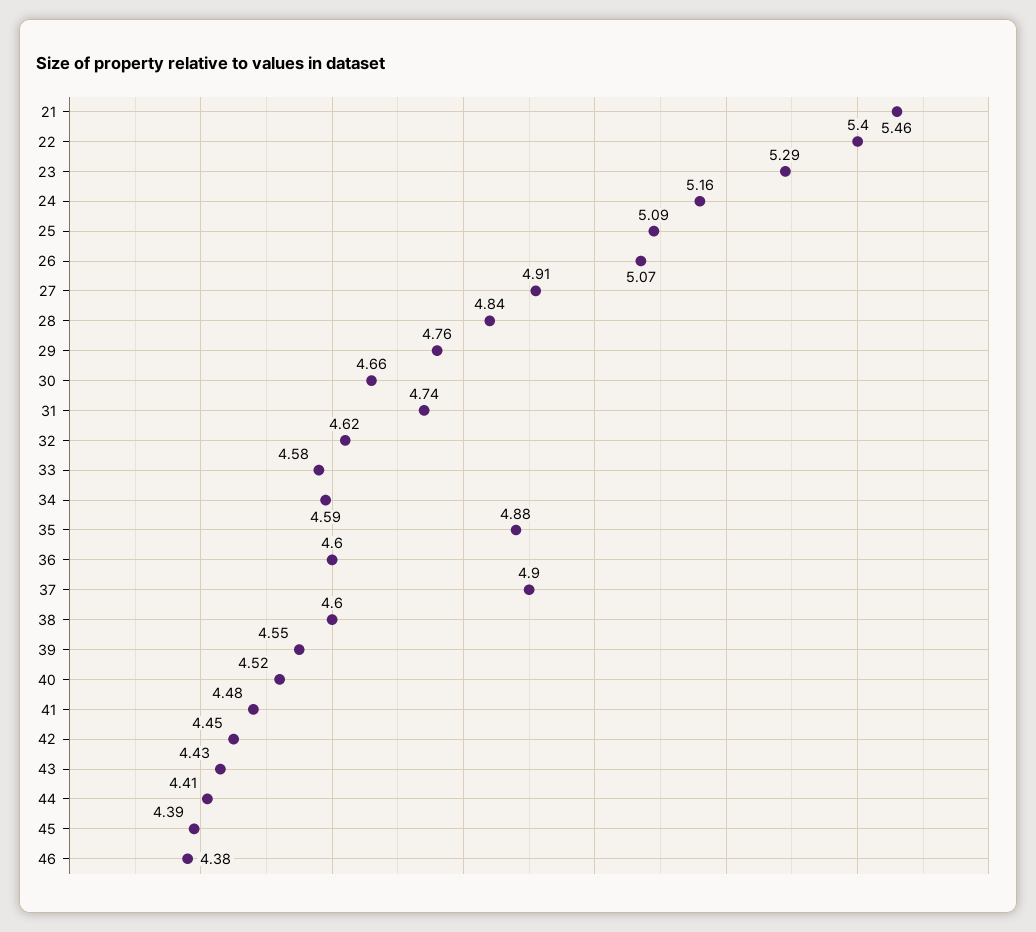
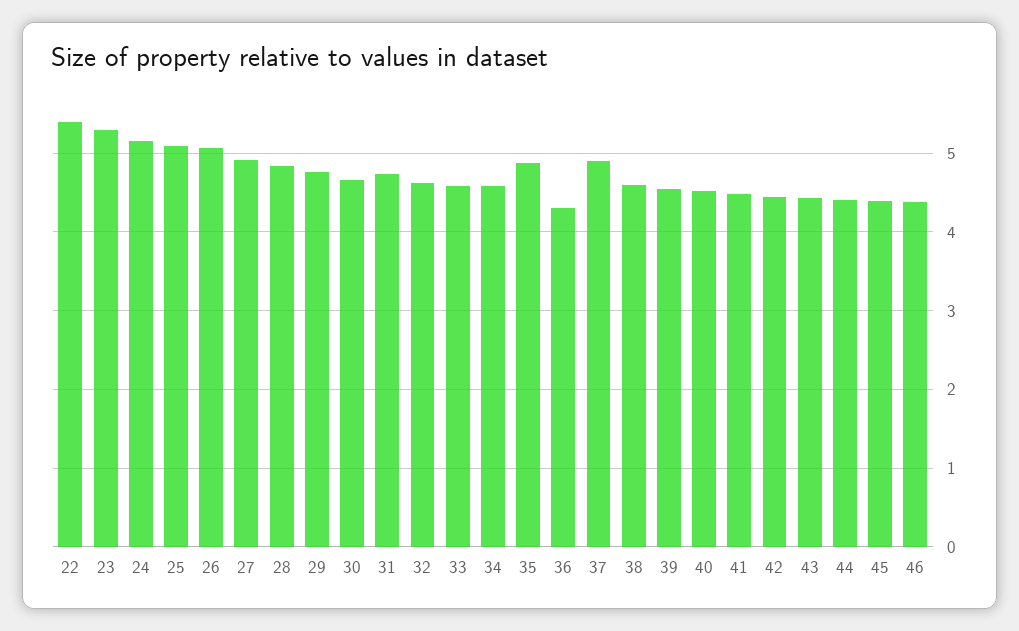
  {
-   "21": 5.46,
    "22": 5.4,
    "23": 5.29,
    "24": 5.16,
    "25": 5.09,
    "26": 5.07,
    "27": 4.91,
    "28": 4.84,
    "29": 4.76,
    "30": 4.66,
    "31": 4.74,
    "32": 4.62,
    "33": 4.58,
    "34": 4.59,
    "35": 4.88,
-   "36": 4.6,
+   "36": 4.3,
    "37": 4.9,
    "38": 4.6,
    "39": 4.55,
    "40": 4.52,
    "41": 4.48,
    "42": 4.45,
    "43": 4.43,
    "44": 4.41,
    "45": 4.39,
    "46": 4.38
  }

